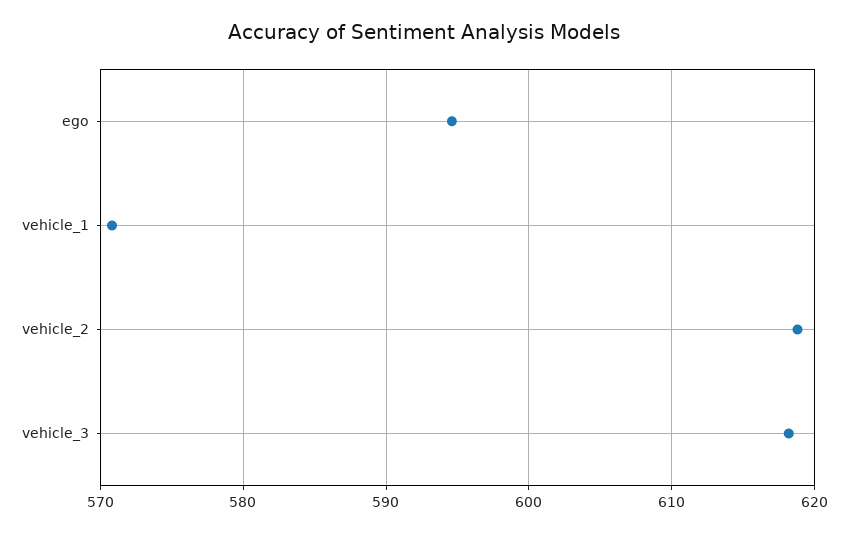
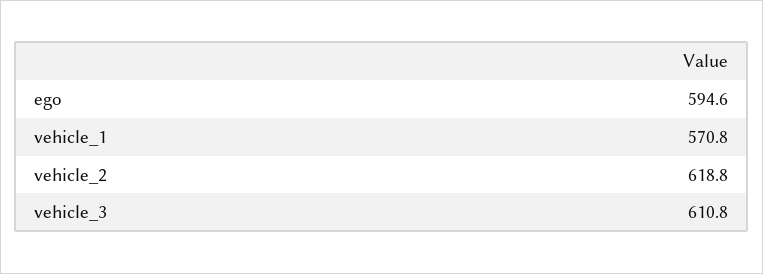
  {
    "ego": 594.6,
    "vehicle_1": 570.8,
    "vehicle_2": 618.8,
-   "vehicle_3": 618
+   "vehicle_3": 610.8
  }

